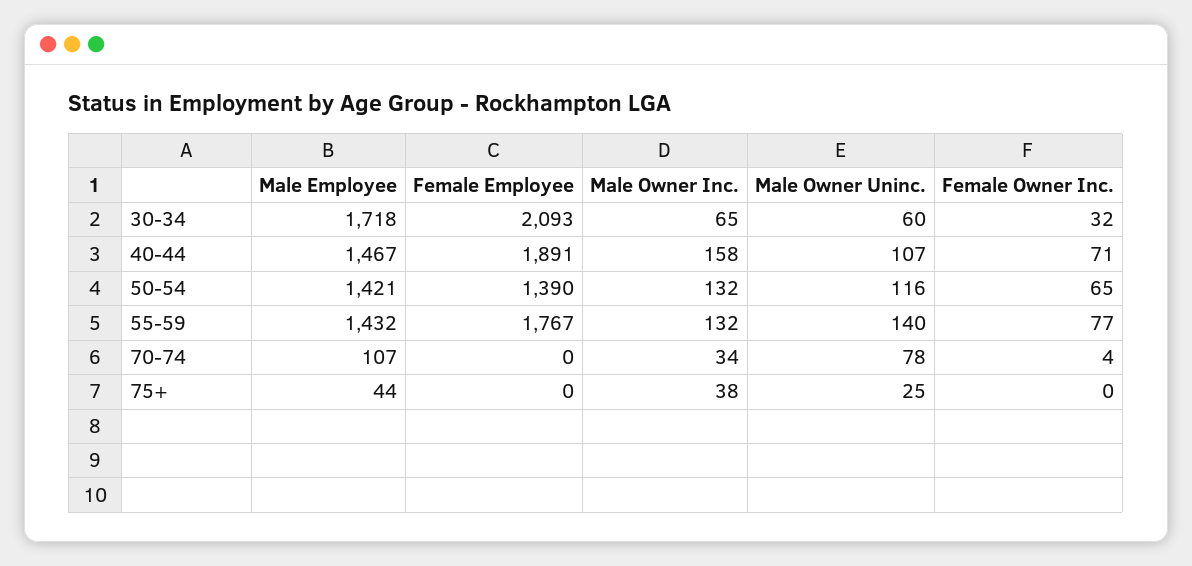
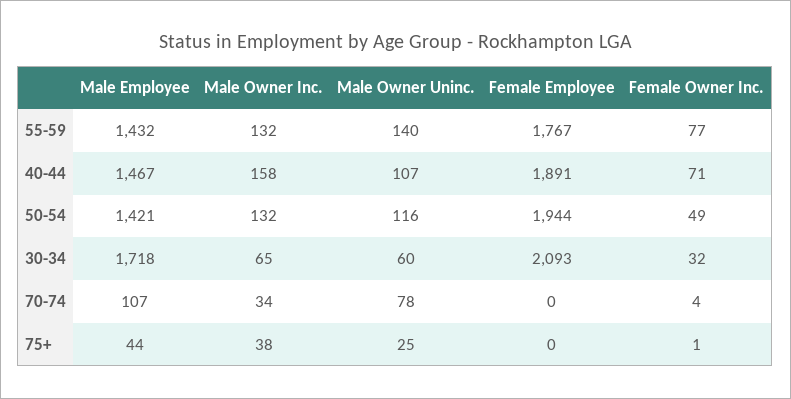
  {
    "Male Employee": {
      "30-34": 1718,
      "40-44": 1467,
      "50-54": 1421,
      "55-59": 1432,
      "70-74": 107,
      "75+": 44
    },
    "Female Employee": {
      "30-34": 2093,
      "40-44": 1891,
-     "50-54": 1390,
+     "50-54": 1944,
      "55-59": 1767,
      "70-74": 0,
      "75+": 0
    },
    "Male Owner Inc.": {
      "30-34": 65,
      "40-44": 158,
      "50-54": 132,
      "55-59": 132,
      "70-74": 34,
      "75+": 38
    },
    "Male Owner Uninc.": {
      "30-34": 60,
      "40-44": 107,
      "50-54": 116,
      "55-59": 140,
      "70-74": 78,
      "75+": 25
    },
    "Female Owner Inc.": {
      "30-34": 32,
      "40-44": 71,
-     "50-54": 65,
+     "50-54": 49,
      "55-59": 77,
      "70-74": 4,
-     "75+": 0
+     "75+": 1
    }
  }

